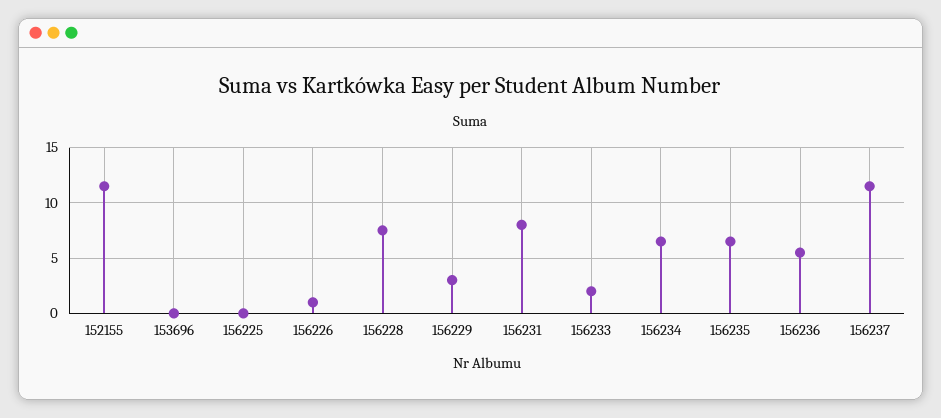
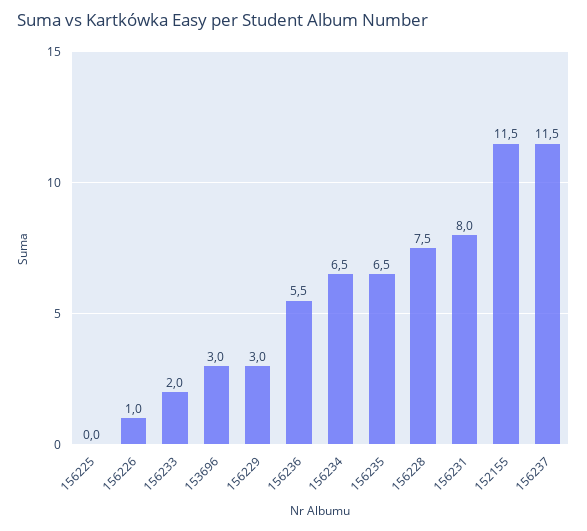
  {
    "152155": 11.5,
-   "153696": 0,
+   "153696": 3,
    "156225": 0,
    "156226": 1,
    "156228": 7.5,
    "156229": 3,
    "156231": 8,
    "156233": 2,
    "156234": 6.5,
    "156235": 6.5,
    "156236": 5.5,
    "156237": 11.5
  }

